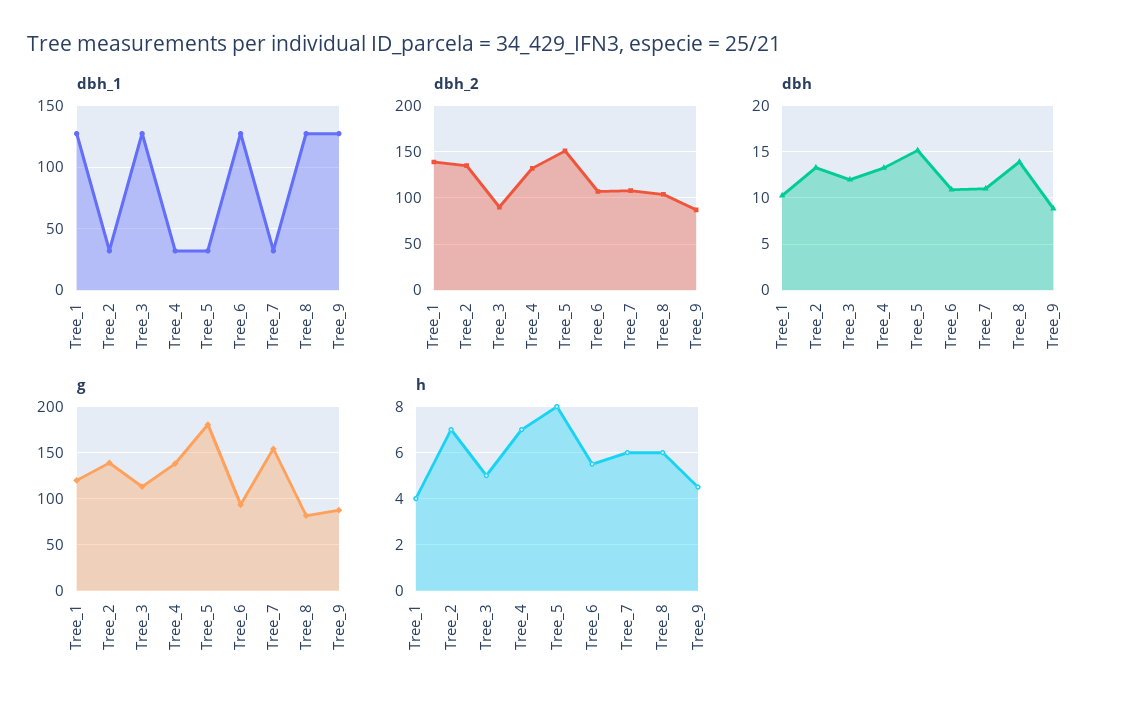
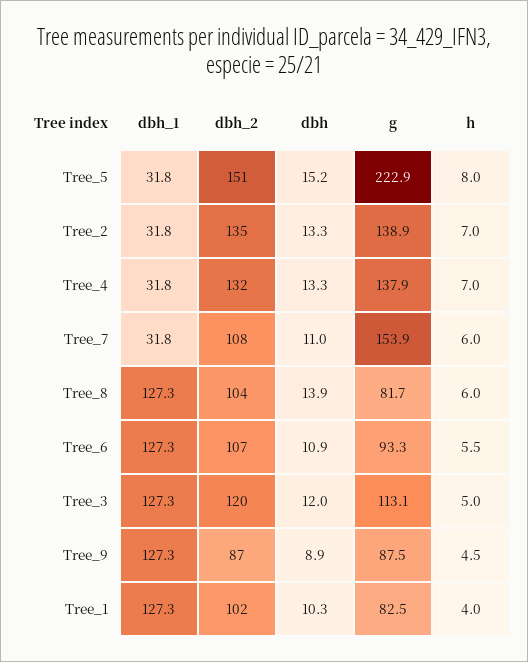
  {
    "dbh_1": {
      "Tree_1": 127.3,
      "Tree_2": 31.8,
      "Tree_3": 127.3,
      "Tree_4": 31.8,
      "Tree_5": 31.8,
      "Tree_6": 127.3,
      "Tree_7": 31.8,
      "Tree_8": 127.3,
      "Tree_9": 127.3
    },
    "dbh_2": {
-     "Tree_1": 140,
+     "Tree_1": 102,
      "Tree_2": 135,
-     "Tree_3": 90,
+     "Tree_3": 120,
      "Tree_4": 132,
      "Tree_5": 151,
      "Tree_6": 107,
      "Tree_7": 108,
      "Tree_8": 104,
      "Tree_9": 87
    },
    "dbh": {
      "Tree_1": 10.3,
      "Tree_2": 13.3,
      "Tree_3": 12,
      "Tree_4": 13.3,
      "Tree_5": 15.2,
      "Tree_6": 10.9,
      "Tree_7": 11,
      "Tree_8": 13.9,
      "Tree_9": 8.9
    },
    "g": {
-     "Tree_1": 120,
+     "Tree_1": 82.5,
      "Tree_2": 138.9,
      "Tree_3": 113.1,
      "Tree_4": 137.9,
-     "Tree_5": 180,
+     "Tree_5": 222.9,
      "Tree_6": 93.3,
      "Tree_7": 153.9,
      "Tree_8": 81.7,
      "Tree_9": 87.5
    },
    "h": {
      "Tree_1": 4,
      "Tree_2": 7,
      "Tree_3": 5,
      "Tree_4": 7,
      "Tree_5": 8,
      "Tree_6": 5.5,
      "Tree_7": 6,
      "Tree_8": 6,
      "Tree_9": 4.5
    }
  }

